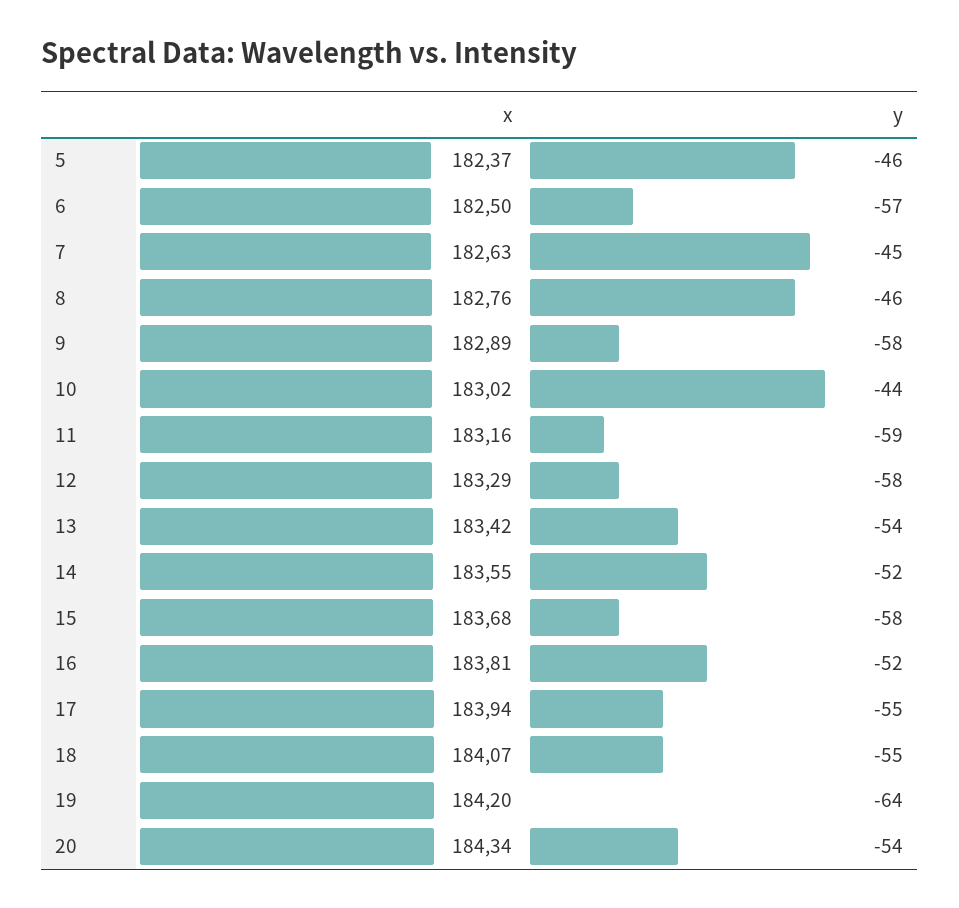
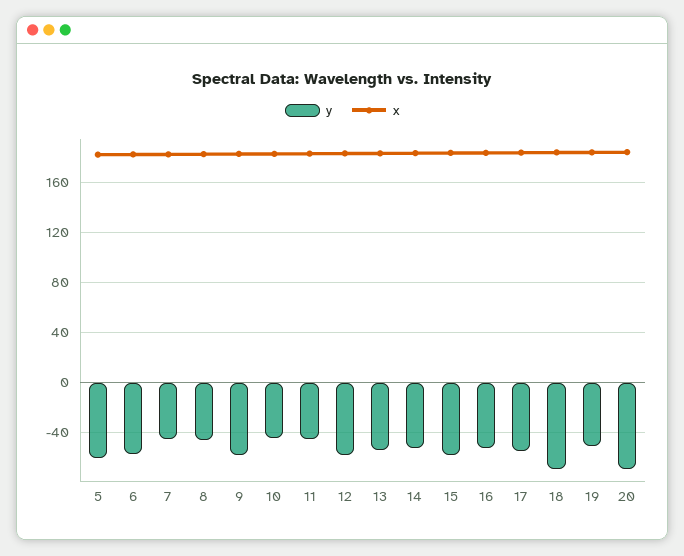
  {
    "x": {
      "5": 182.37,
      "6": 182.5,
      "7": 182.63,
      "8": 182.76,
      "9": 182.89,
      "10": 183.02,
      "11": 183.16,
      "12": 183.29,
      "13": 183.42,
      "14": 183.55,
      "15": 183.68,
      "16": 183.81,
      "17": 183.94,
      "18": 184.07,
      "19": 184.2,
      "20": 184.34
    },
    "y": {
-     "5": -46,
+     "5": -60,
      "6": -57,
      "7": -45,
      "8": -46,
      "9": -58,
      "10": -44,
-     "11": -59,
+     "11": -45,
      "12": -58,
      "13": -54,
      "14": -52,
      "15": -58,
      "16": -52,
      "17": -55,
-     "18": -55,
+     "18": -70,
-     "19": -64,
+     "19": -50,
-     "20": -54
+     "20": -70
    }
  }

